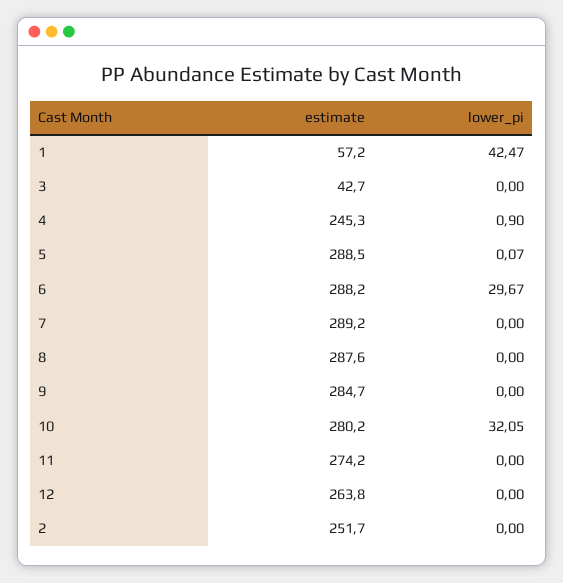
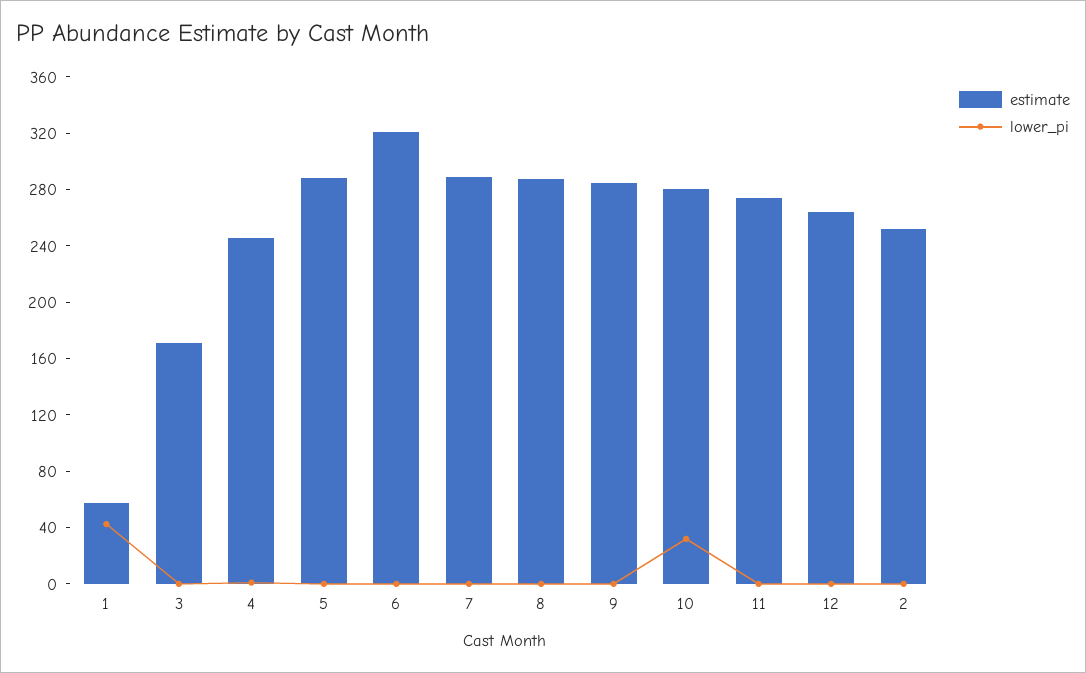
  {
    "estimate": {
      "1": 57.2,
-     "3": 42.7,
+     "3": 170,
      "4": 245.3,
      "5": 288.5,
-     "6": 288.2,
+     "6": 320,
      "7": 289.2,
      "8": 287.6,
      "9": 284.7,
      "10": 280.2,
      "11": 274.2,
      "12": 263.8,
      "2": 251.7
    },
    "lower_pi": {
      "1": 42.47,
      "3": 0,
      "4": 0.9,
      "5": 0.07,
-     "6": 29.67,
+     "6": 0,
      "7": 0,
      "8": 0,
      "9": 0,
      "10": 32.05,
      "11": 0,
      "12": 0,
      "2": 0
    }
  }

